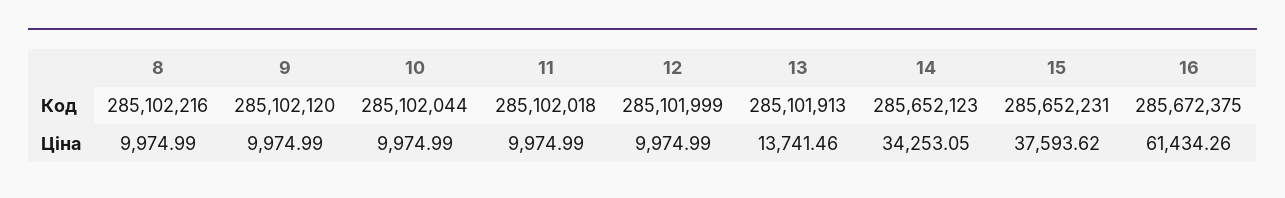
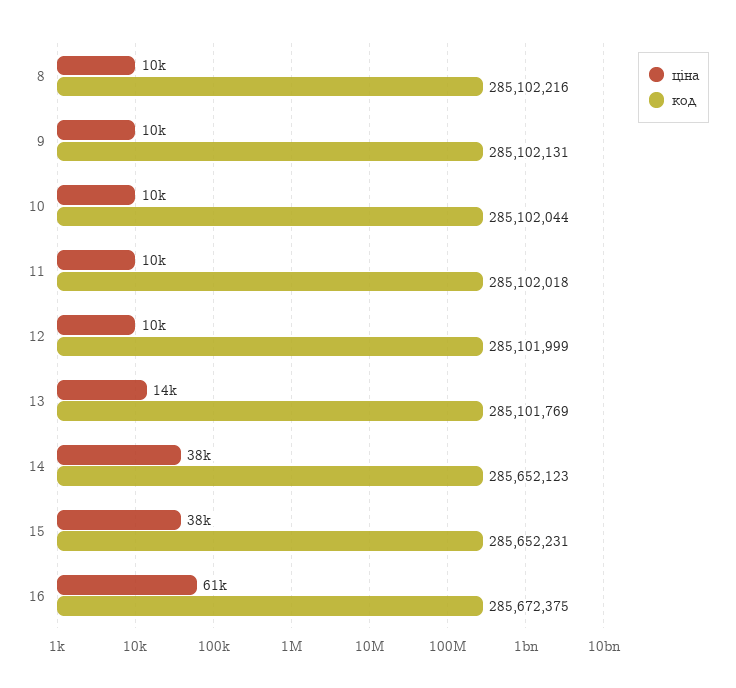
  {
    "Код": {
      "8": 285102216,
-     "9": 285102120,
+     "9": 285102131,
      "10": 285102044,
      "11": 285102018,
      "12": 285101999,
-     "13": 285101913,
+     "13": 285101769,
      "14": 285652123,
      "15": 285652231,
      "16": 285672375
    },
    "Ціна": {
      "8": 9974.99,
      "9": 9974.99,
      "10": 9974.99,
      "11": 9974.99,
      "12": 9974.99,
      "13": 13741.46,
-     "14": 34253.05,
+     "14": 38000,
      "15": 37593.62,
      "16": 61434.26
    }
  }

